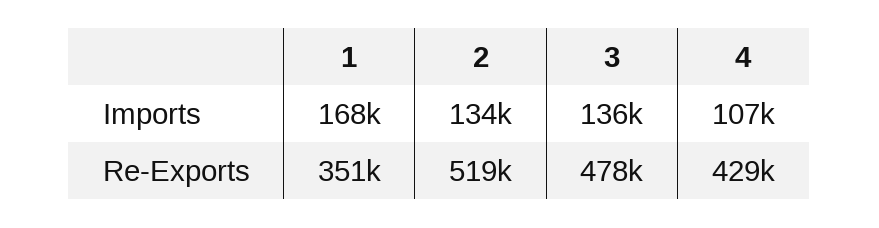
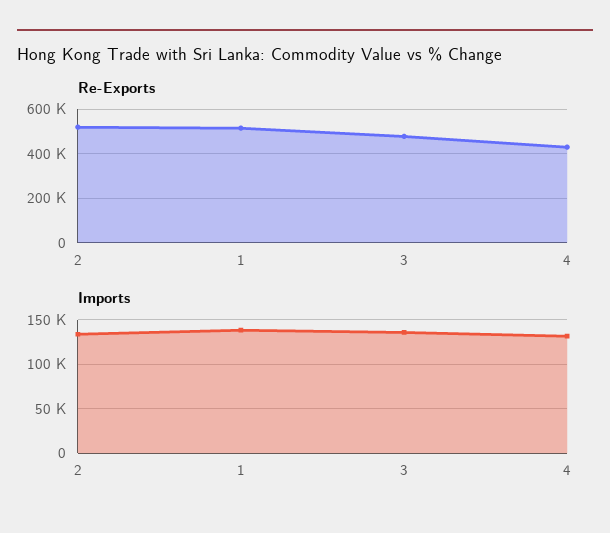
  {
    "Imports": {
-     "1": 168000,
+     "1": 140000,
      "2": 134000,
      "3": 136000,
-     "4": 107000
+     "4": 130000
    },
    "Re-Exports": {
-     "1": 351000,
+     "1": 500000,
      "2": 519000,
      "3": 478000,
      "4": 429000
    }
  }

